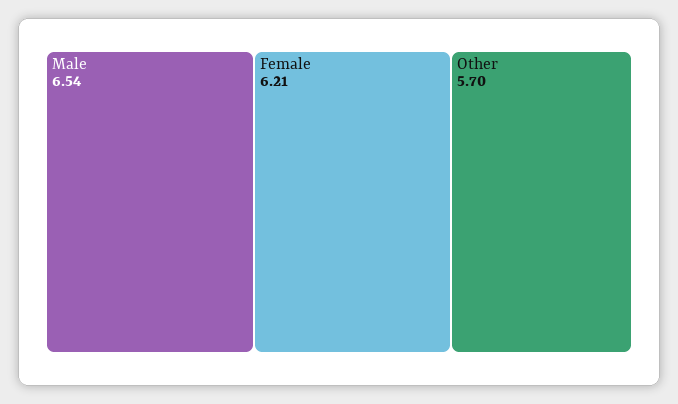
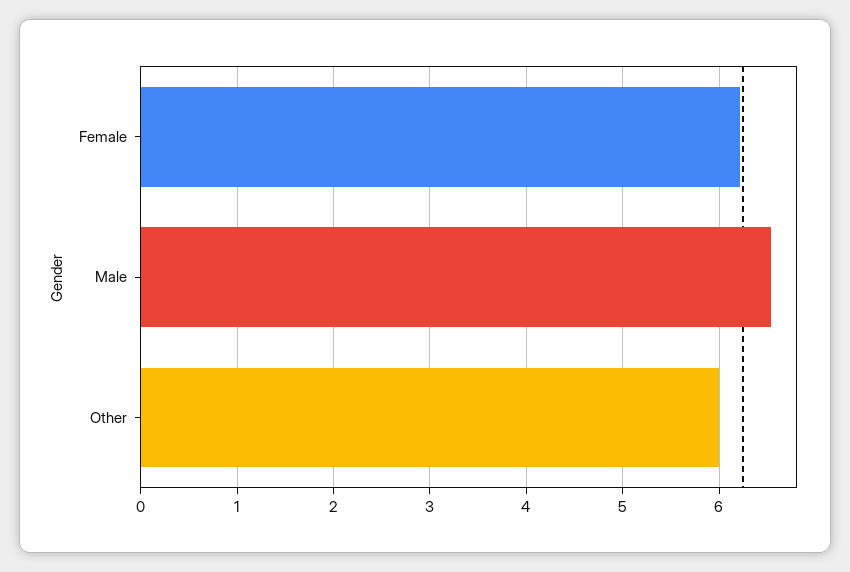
  {
    "Male": 6.54,
    "Female": 6.21,
-   "Other": 5.7
+   "Other": 6
  }

